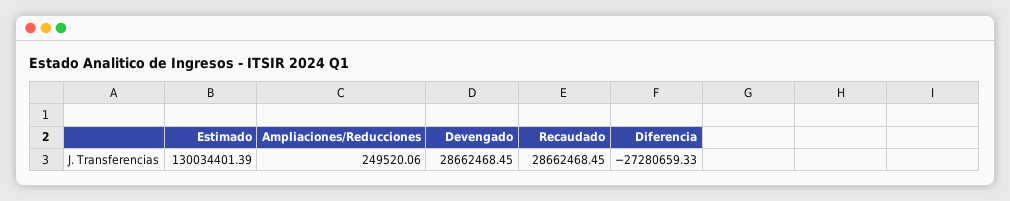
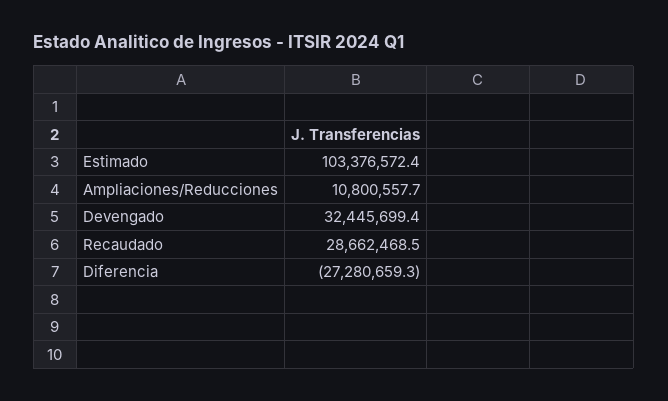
  {
-   "Estimado": 130034401.39,
+   "Estimado": 103376572.4,
-   "Ampliaciones/Reducciones": 249520.06,
+   "Ampliaciones/Reducciones": 10800557.7,
-   "Devengado": 28662468.45,
+   "Devengado": 32445699.4,
    "Recaudado": 28662468.45,
    "Diferencia": -27280659.33
  }

